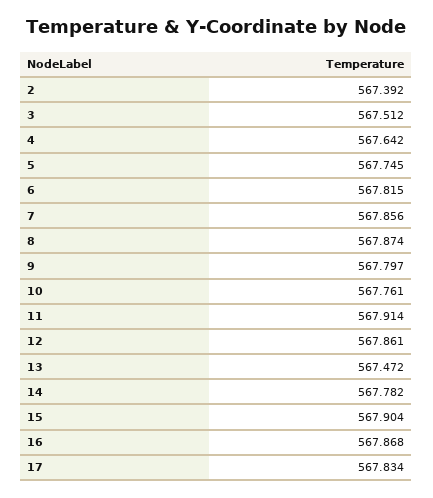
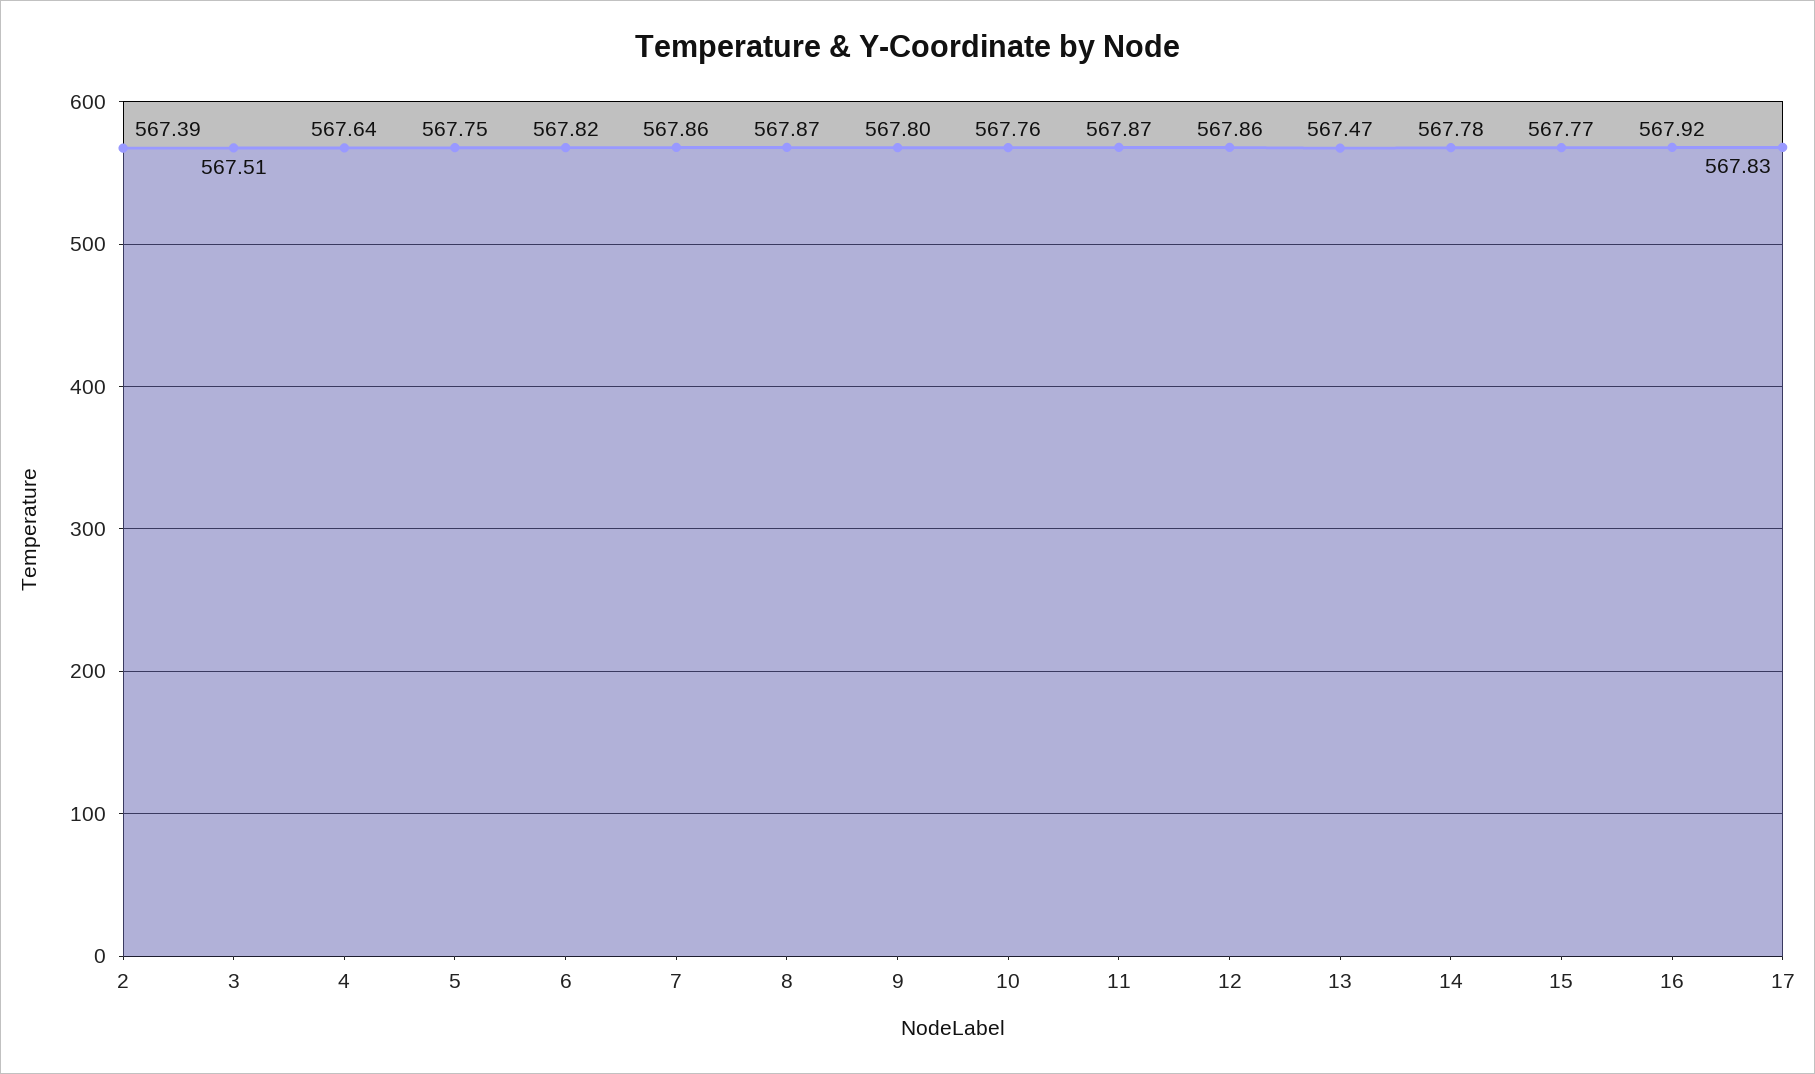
  {
    "2": 567.392,
    "3": 567.512,
    "4": 567.642,
    "5": 567.745,
    "6": 567.815,
    "7": 567.856,
    "8": 567.874,
    "9": 567.797,
    "10": 567.761,
-   "11": 567.914,
+   "11": 567.87,
    "12": 567.861,
    "13": 567.472,
    "14": 567.782,
-   "15": 567.904,
+   "15": 567.77,
-   "16": 567.868,
+   "16": 567.92,
    "17": 567.834
  }

